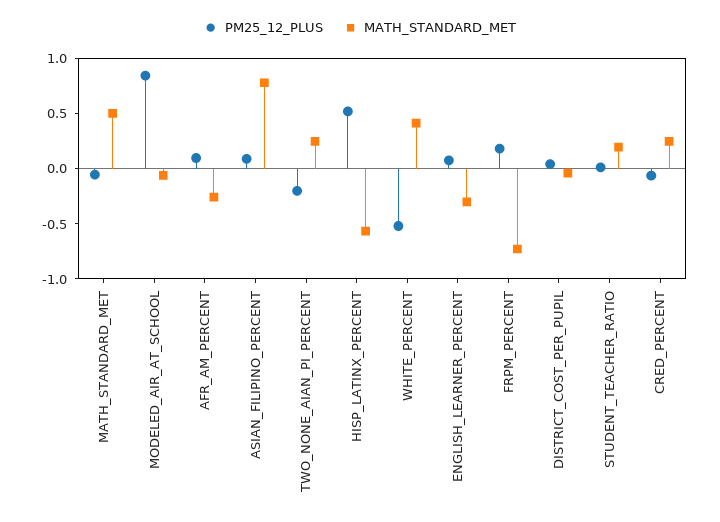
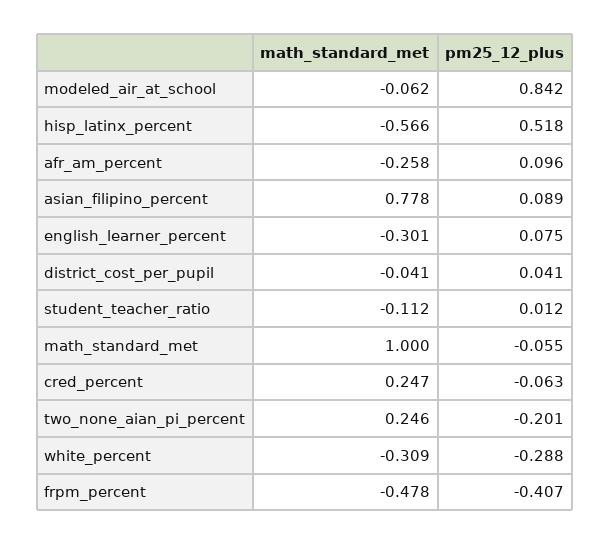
  {
    "PM25_12_PLUS": {
      "MATH_STANDARD_MET": -0.055,
      "MODELED_AIR_AT_SCHOOL": 0.842,
      "AFR_AM_PERCENT": 0.096,
      "ASIAN_FILIPINO_PERCENT": 0.089,
      "TWO_NONE_AIAN_PI_PERCENT": -0.201,
      "HISP_LATINX_PERCENT": 0.518,
-     "WHITE_PERCENT": -0.5,
+     "WHITE_PERCENT": -0.288,
      "ENGLISH_LEARNER_PERCENT": 0.075,
-     "FRPM_PERCENT": 0.2,
+     "FRPM_PERCENT": -0.407,
      "DISTRICT_COST_PER_PUPIL": 0.041,
      "STUDENT_TEACHER_RATIO": 0.012,
      "CRED_PERCENT": -0.063
    },
    "MATH_STANDARD_MET": {
-     "MATH_STANDARD_MET": 0.5,
+     "MATH_STANDARD_MET": 1,
      "MODELED_AIR_AT_SCHOOL": -0.062,
      "AFR_AM_PERCENT": -0.258,
      "ASIAN_FILIPINO_PERCENT": 0.778,
      "TWO_NONE_AIAN_PI_PERCENT": 0.246,
      "HISP_LATINX_PERCENT": -0.566,
-     "WHITE_PERCENT": 0.4,
+     "WHITE_PERCENT": -0.309,
      "ENGLISH_LEARNER_PERCENT": -0.301,
-     "FRPM_PERCENT": -0.7,
+     "FRPM_PERCENT": -0.478,
      "DISTRICT_COST_PER_PUPIL": -0.041,
-     "STUDENT_TEACHER_RATIO": 0.2,
+     "STUDENT_TEACHER_RATIO": -0.112,
      "CRED_PERCENT": 0.247
    }
  }

